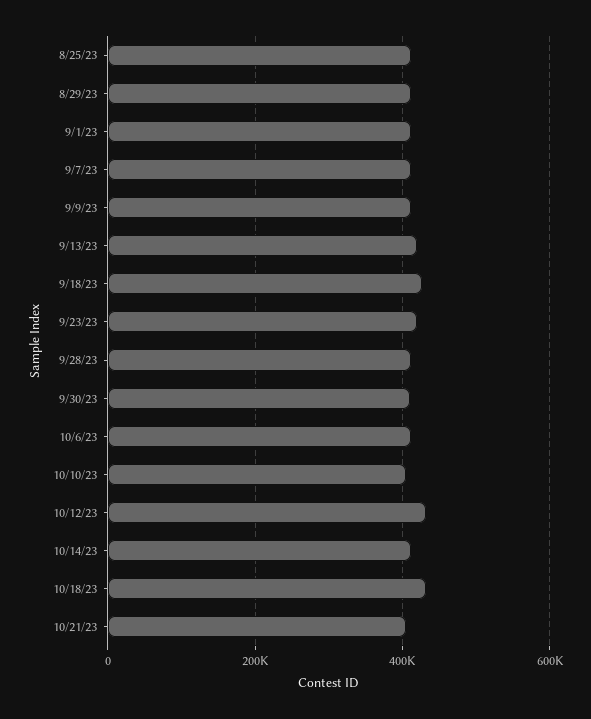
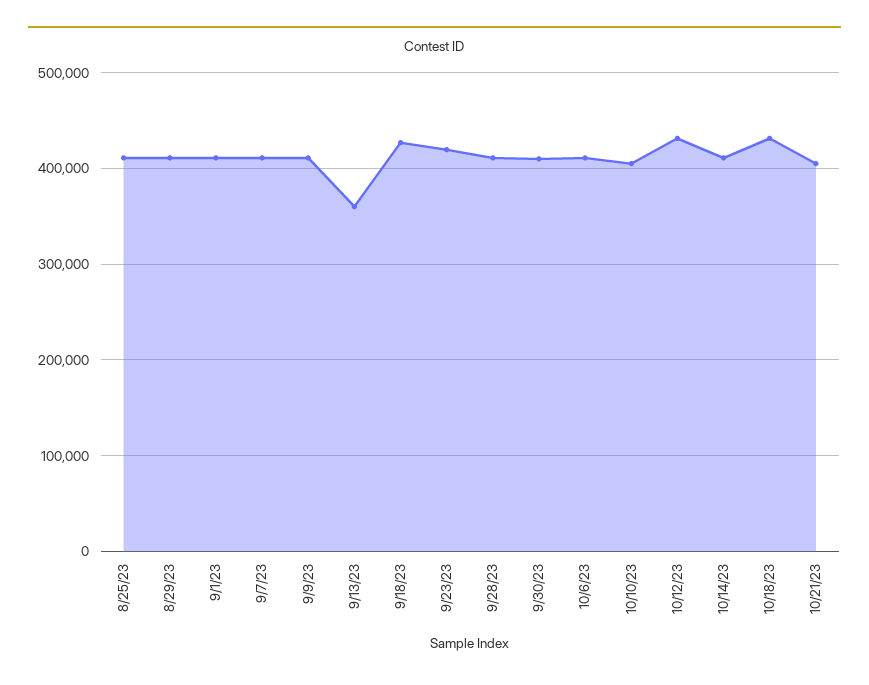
  {
    "8/25/23": 410000,
    "8/29/23": 410000,
    "9/1/23": 410000,
    "9/7/23": 410000,
    "9/9/23": 410000,
-   "9/13/23": 420000,
+   "9/13/23": 360000,
    "9/18/23": 430000,
    "9/23/23": 420000,
    "9/28/23": 410000,
    "9/30/23": 410000,
    "10/6/23": 410000,
    "10/10/23": 410000,
    "10/12/23": 430000,
    "10/14/23": 410000,
    "10/18/23": 430000,
    "10/21/23": 410000
  }

